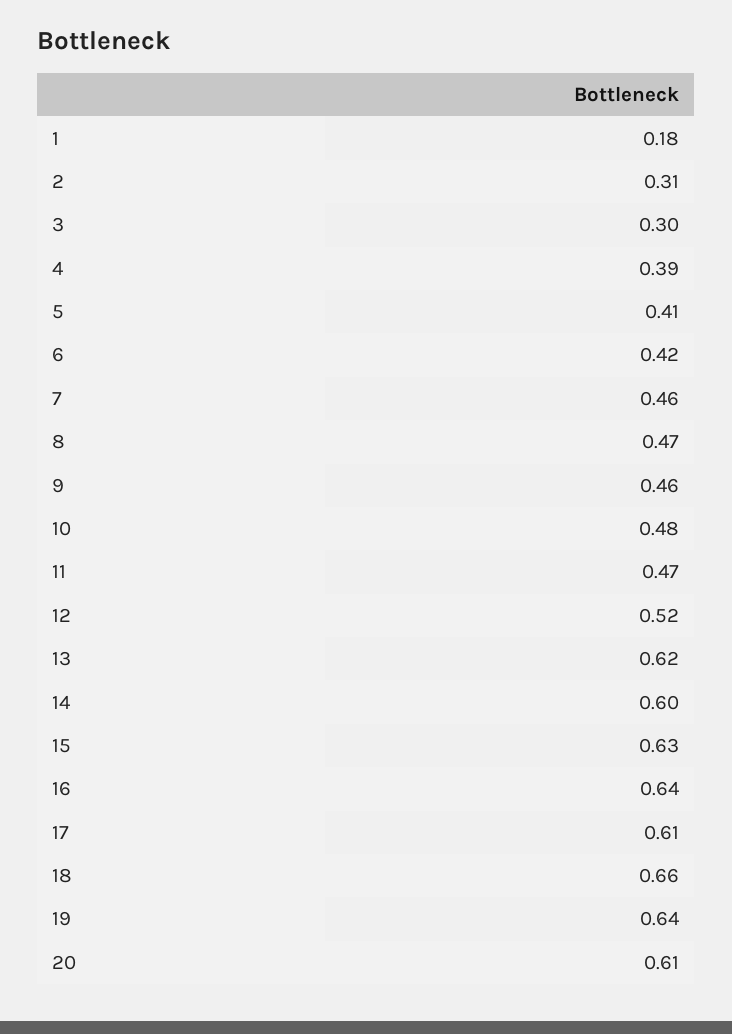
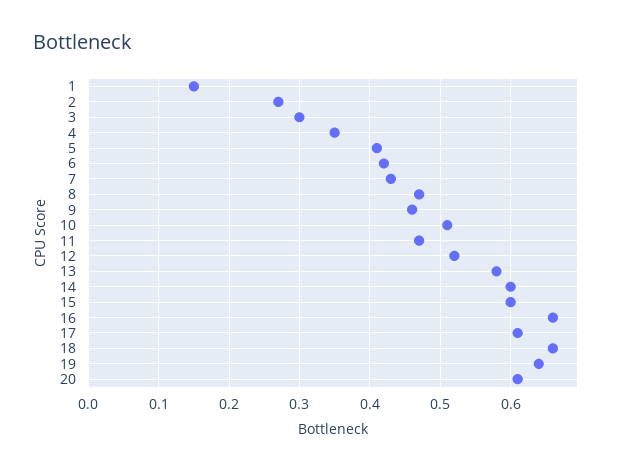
  {
-   "1": 0.18,
+   "1": 0.15,
-   "2": 0.31,
+   "2": 0.27,
    "3": 0.3,
-   "4": 0.39,
+   "4": 0.35,
    "5": 0.41,
    "6": 0.42,
-   "7": 0.46,
+   "7": 0.43,
    "8": 0.47,
    "9": 0.46,
-   "10": 0.48,
+   "10": 0.51,
    "11": 0.47,
    "12": 0.52,
-   "13": 0.62,
+   "13": 0.58,
    "14": 0.6,
-   "15": 0.63,
+   "15": 0.6,
-   "16": 0.64,
+   "16": 0.66,
    "17": 0.61,
    "18": 0.66,
    "19": 0.64,
    "20": 0.61
  }

